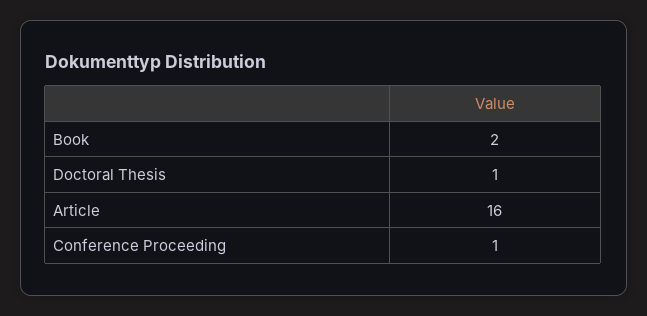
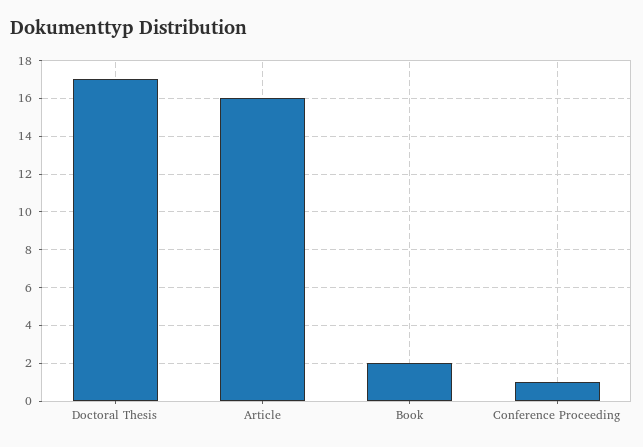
  {
    "Book": 2,
-   "Doctoral Thesis": 1,
+   "Doctoral Thesis": 17,
    "Article": 16,
    "Conference Proceeding": 1
  }

